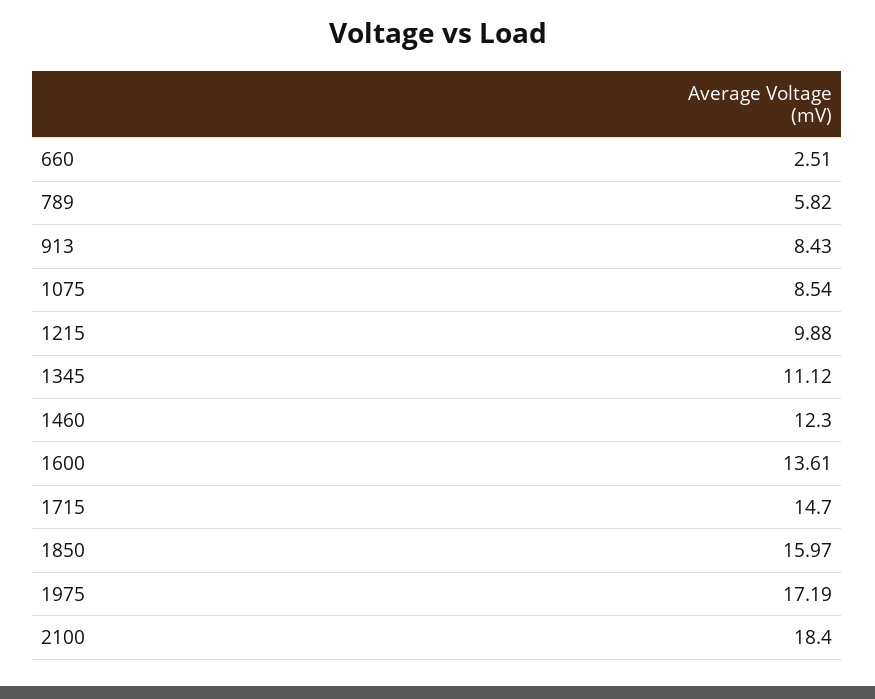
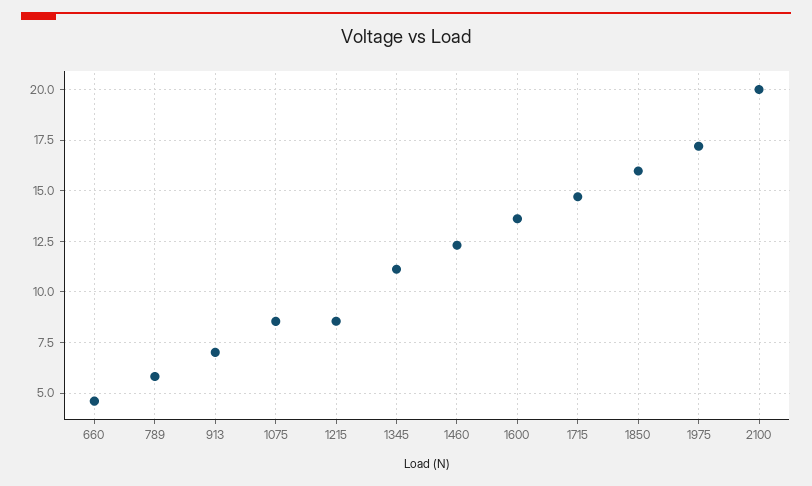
  {
-   "660": 2.51,
+   "660": 4.5,
    "789": 5.82,
-   "913": 8.43,
+   "913": 7,
    "1075": 8.54,
-   "1215": 9.88,
+   "1215": 8.5,
    "1345": 11.12,
    "1460": 12.3,
    "1600": 13.61,
    "1715": 14.7,
    "1850": 15.97,
    "1975": 17.19,
-   "2100": 18.4
+   "2100": 20
  }

